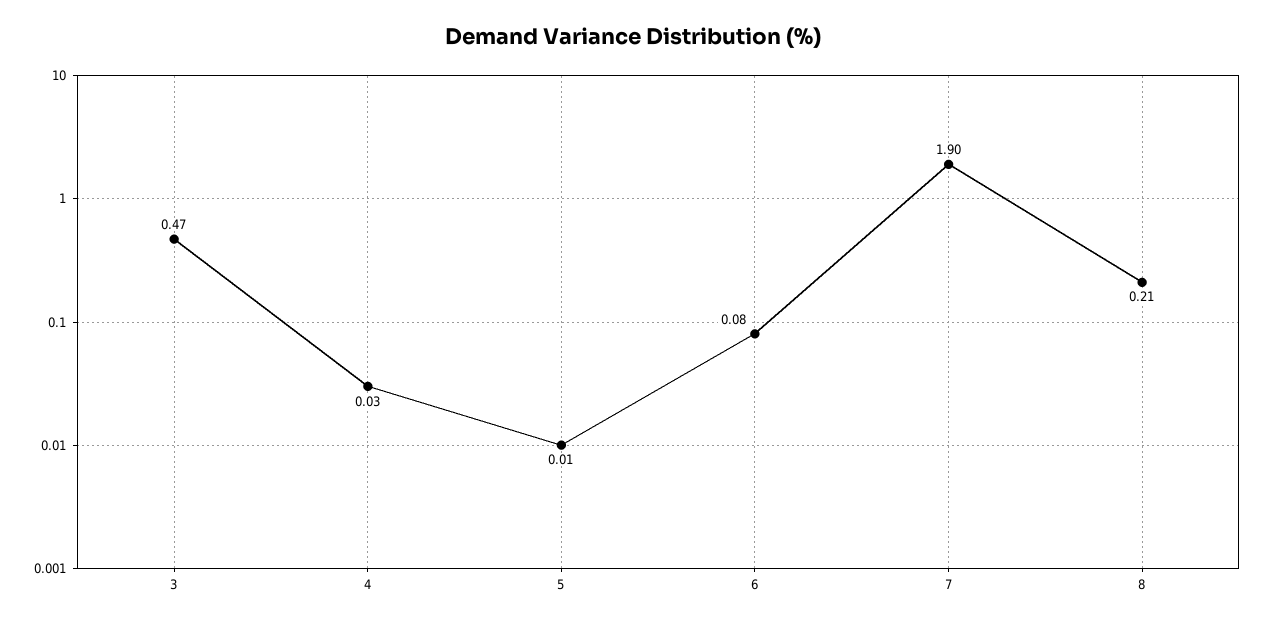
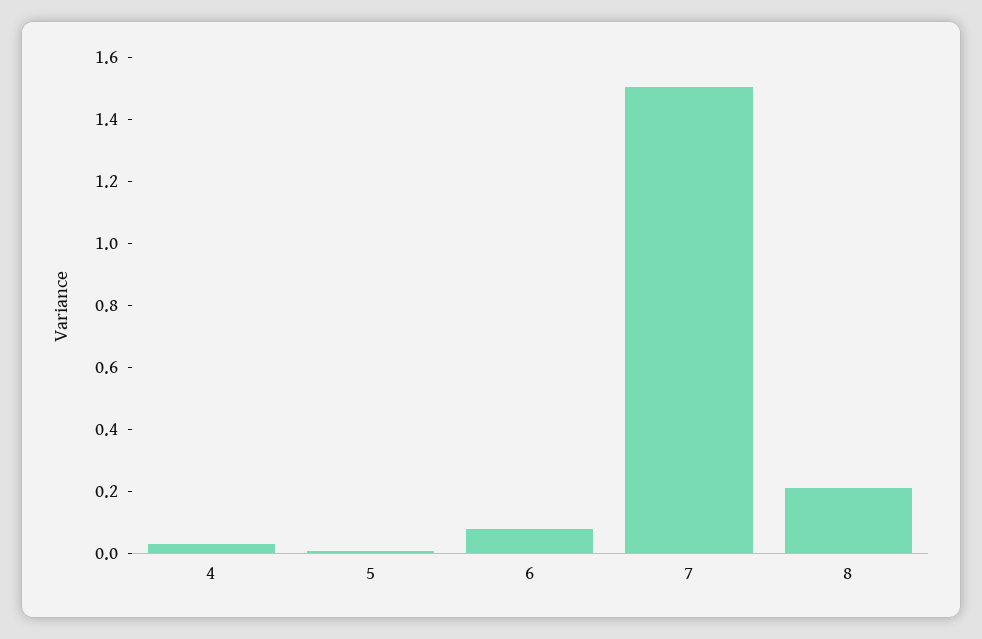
  {
-   "3": 0.47,
    "4": 0.03,
    "5": 0.01,
    "6": 0.08,
-   "7": 1.9,
+   "7": 1.5,
    "8": 0.21
  }

